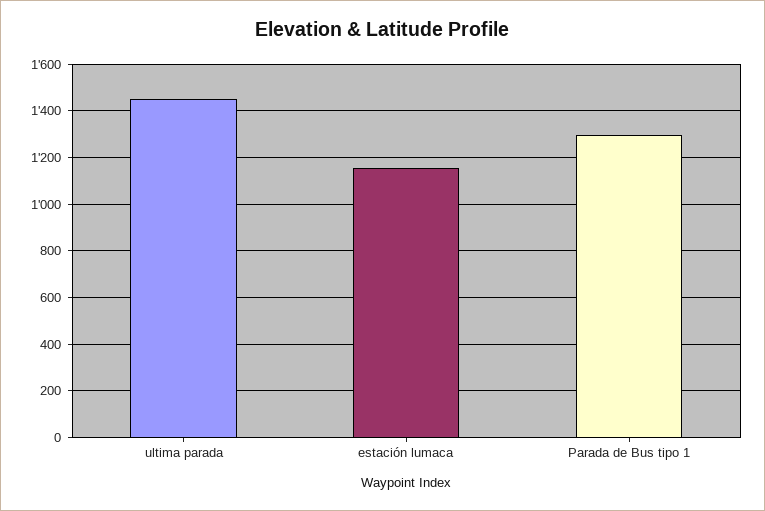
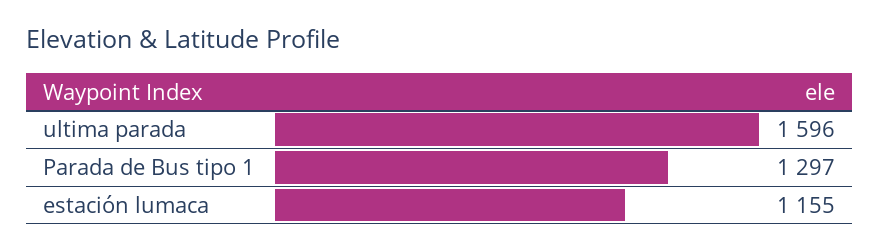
  {
-   "ultima parada": 1450,
+   "ultima parada": 1596,
    "estación lumaca": 1155,
    "Parada de Bus tipo 1": 1297
  }

